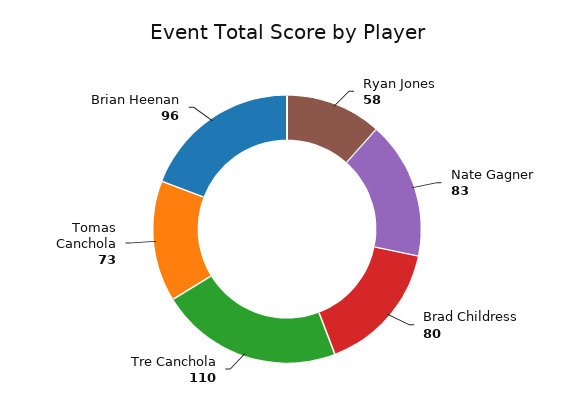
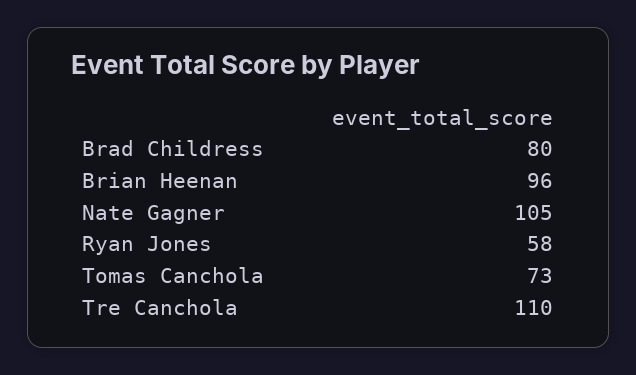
  {
    "Ryan Jones": 58,
-   "Nate Gagner": 83,
+   "Nate Gagner": 105,
    "Brad Childress": 80,
    "Tre Canchola": 110,
    "Tomas Canchola": 73,
    "Brian Heenan": 96
  }

